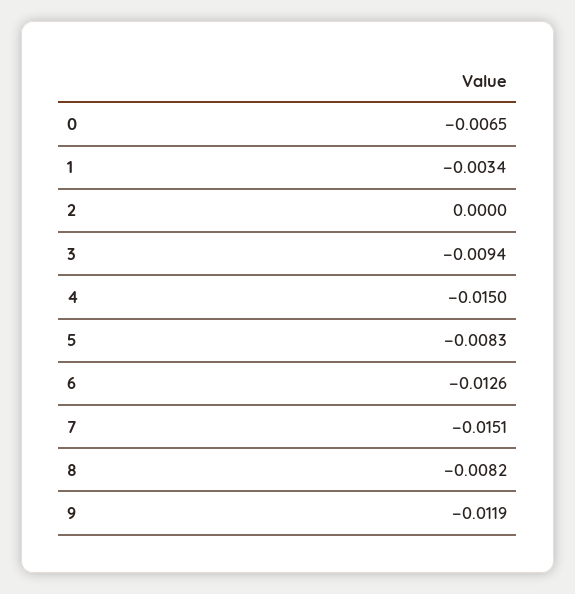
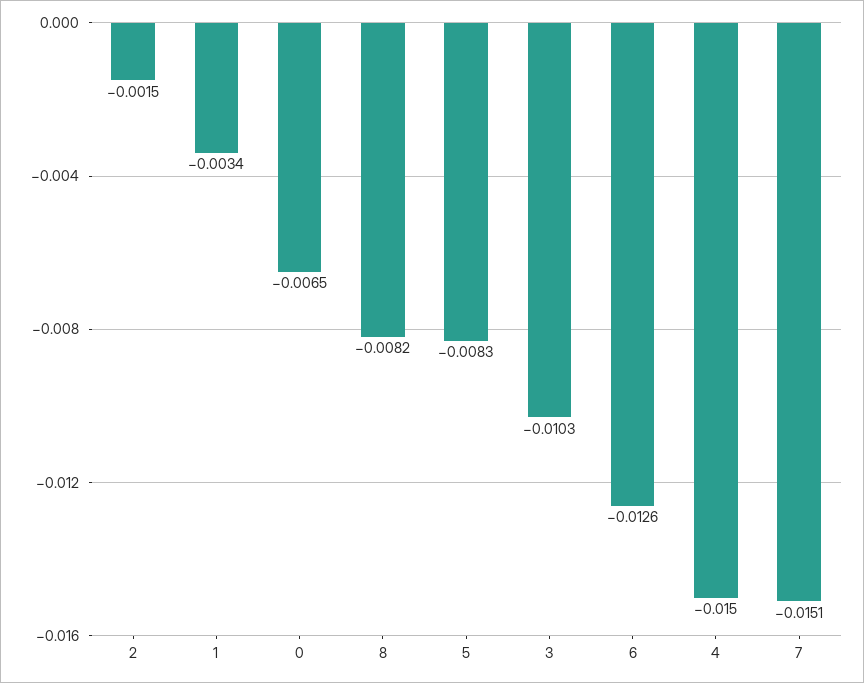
  {
    "0": -0.0065,
    "1": -0.0034,
-   "2": 0,
+   "2": -0.0015,
-   "3": -0.0094,
+   "3": -0.0103,
    "4": -0.015,
    "5": -0.0083,
    "6": -0.0126,
    "7": -0.0151,
-   "8": -0.0082,
+   "8": -0.0082
-   "9": -0.0119
  }

